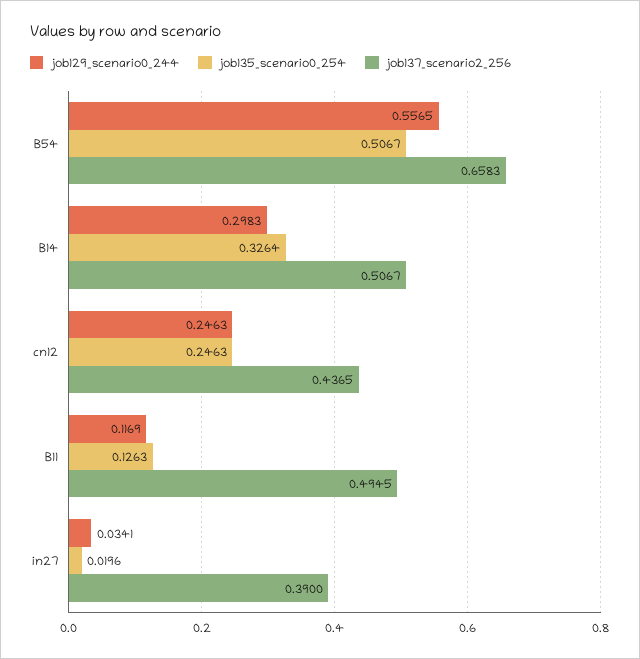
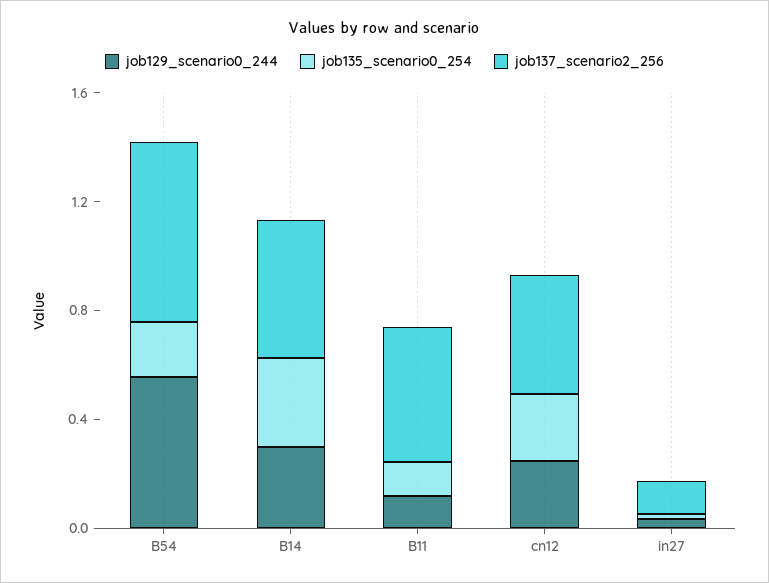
  {
    "job129_scenario0_244": {
      "B54": 0.5565,
      "B14": 0.2983,
      "cn12": 0.2463,
      "B11": 0.1169,
      "in27": 0.0341
    },
    "job135_scenario0_254": {
-     "B54": 0.5067,
+     "B54": 0.2,
      "B14": 0.3264,
      "cn12": 0.2463,
      "B11": 0.1263,
      "in27": 0.0196
    },
    "job137_scenario2_256": {
      "B54": 0.6583,
      "B14": 0.5067,
      "cn12": 0.4365,
      "B11": 0.4945,
-     "in27": 0.39
+     "in27": 0.1
    }
  }

